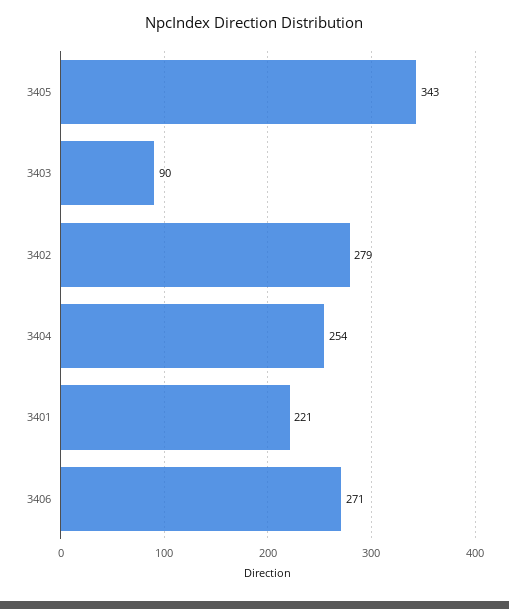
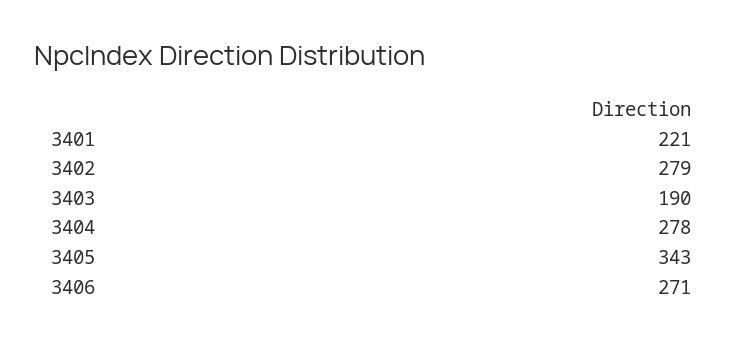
  {
    "3405": 343,
-   "3403": 90,
+   "3403": 190,
    "3402": 279,
-   "3404": 254,
+   "3404": 278,
    "3401": 221,
    "3406": 271
  }

